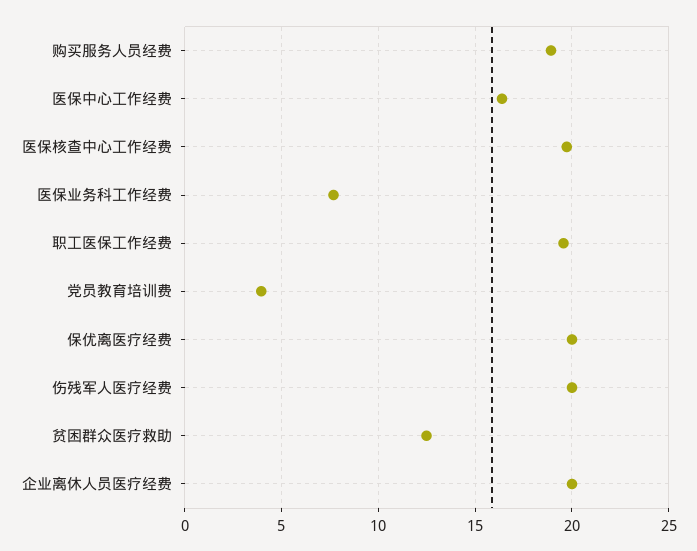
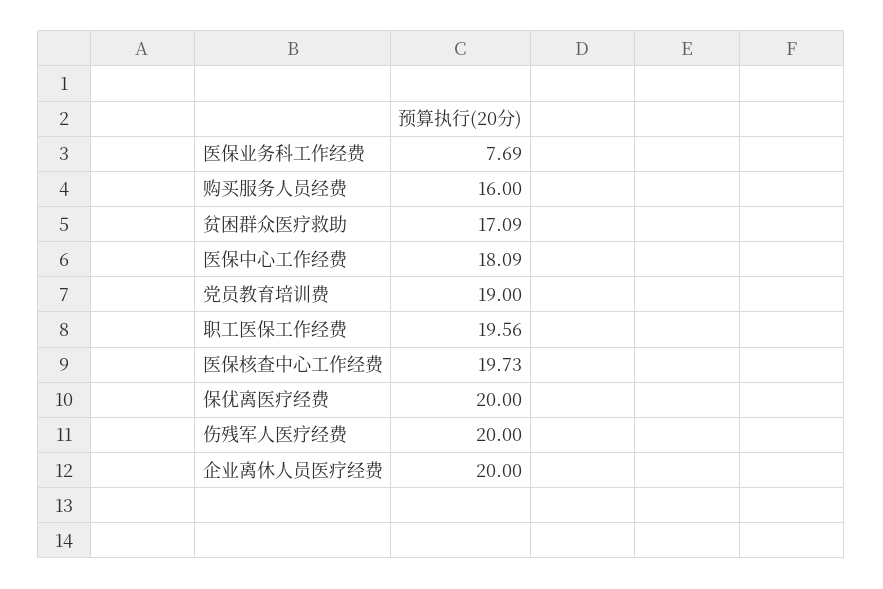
  {
-   "购买服务人员经费": 19,
+   "购买服务人员经费": 16,
-   "医保中心工作经费": 16.5,
+   "医保中心工作经费": 18.09,
    "医保核查中心工作经费": 19.73,
    "医保业务科工作经费": 7.69,
    "职工医保工作经费": 19.56,
-   "党员教育培训费": 4,
+   "党员教育培训费": 19,
    "保优离医疗经费": 20,
    "伤残军人医疗经费": 20,
-   "贫困群众医疗救助": 12.5,
+   "贫困群众医疗救助": 17.09,
    "企业离休人员医疗经费": 20
  }

